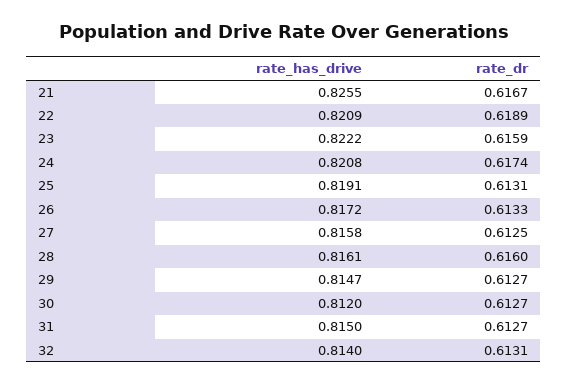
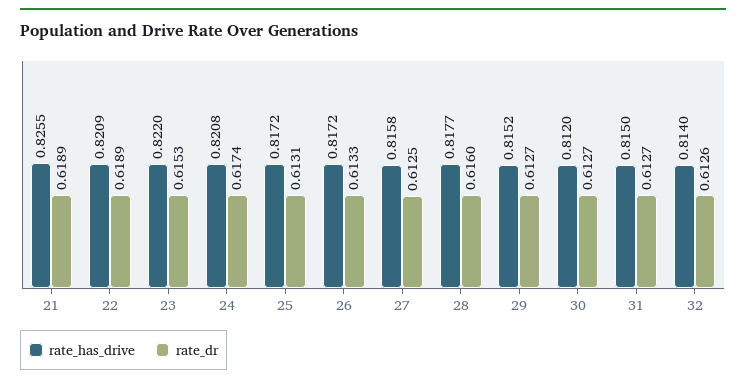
  {
    "rate_has_drive": {
      "21": 0.8255,
      "22": 0.8209,
-     "23": 0.8222,
+     "23": 0.822,
      "24": 0.8208,
-     "25": 0.8191,
+     "25": 0.8172,
      "26": 0.8172,
      "27": 0.8158,
-     "28": 0.8161,
+     "28": 0.8177,
-     "29": 0.8147,
+     "29": 0.8152,
      "30": 0.812,
      "31": 0.815,
      "32": 0.814
    },
    "rate_dr": {
-     "21": 0.6167,
+     "21": 0.6189,
      "22": 0.6189,
-     "23": 0.6159,
+     "23": 0.6153,
      "24": 0.6174,
      "25": 0.6131,
      "26": 0.6133,
      "27": 0.6125,
      "28": 0.616,
      "29": 0.6127,
      "30": 0.6127,
      "31": 0.6127,
-     "32": 0.6131
+     "32": 0.6126
    }
  }

